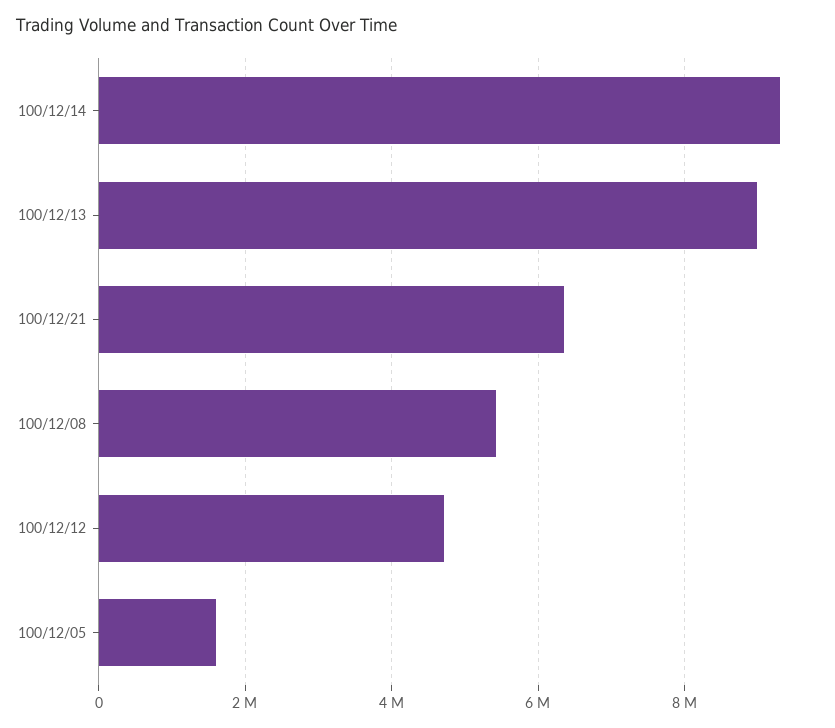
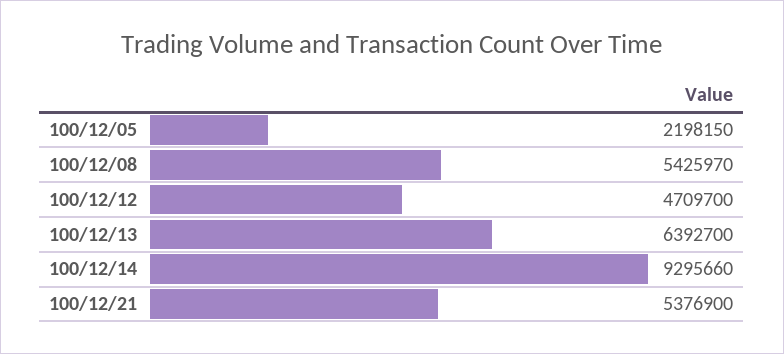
  {
    "100/12/14": 9295660,
-   "100/12/13": 9000000,
+   "100/12/13": 6392700,
-   "100/12/21": 6400000,
+   "100/12/21": 5376900,
    "100/12/08": 5425970,
    "100/12/12": 4709700,
-   "100/12/05": 1600000
+   "100/12/05": 2198150
  }

